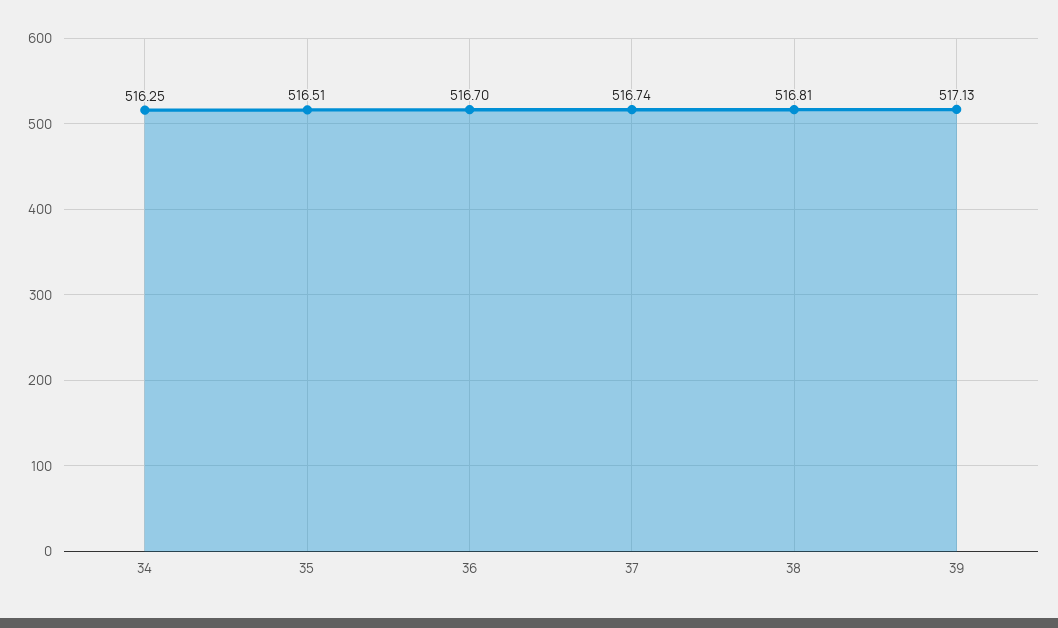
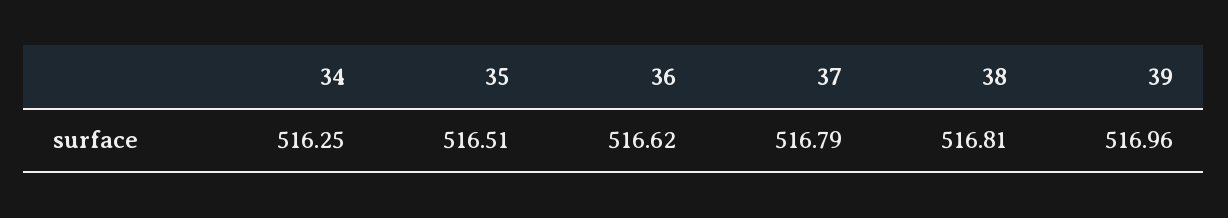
  {
    "34": 516.25,
    "35": 516.51,
-   "36": 516.7,
+   "36": 516.62,
-   "37": 516.74,
+   "37": 516.79,
    "38": 516.81,
-   "39": 517.13
+   "39": 516.96
  }

